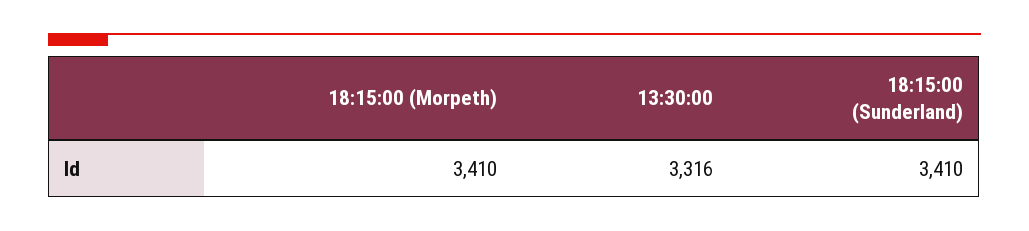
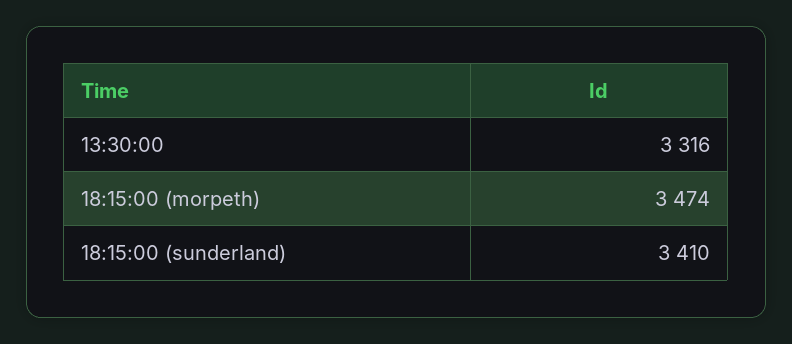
  {
-   "18:15:00 (Morpeth)": 3410,
+   "18:15:00 (Morpeth)": 3474,
    "13:30:00": 3316,
    "18:15:00 (Sunderland)": 3410
  }

